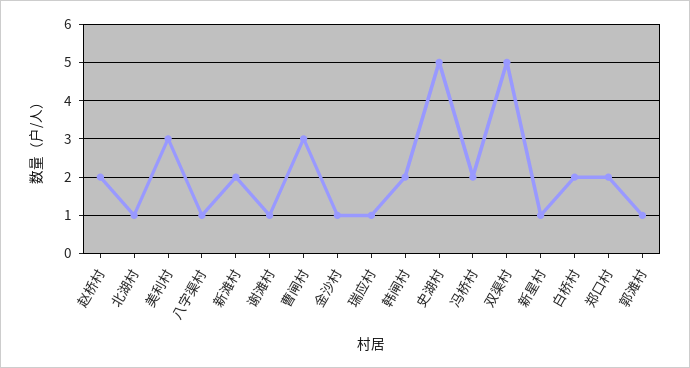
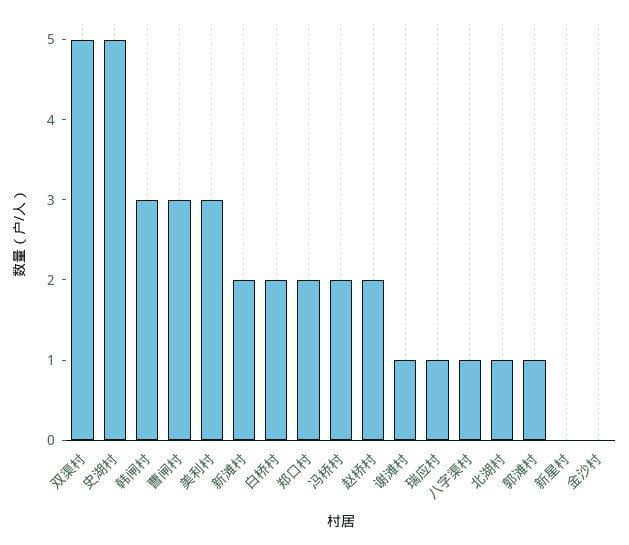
  {
    "赵桥村": 2,
    "北湖村": 1,
    "美利村": 3,
    "八字渠村": 1,
    "新滩村": 2,
    "谢滩村": 1,
    "曹闸村": 3,
-   "金沙村": 1,
+   "金沙村": 0,
    "瑞应村": 1,
-   "韩闸村": 2,
+   "韩闸村": 3,
    "史湖村": 5,
    "冯桥村": 2,
    "双渠村": 5,
-   "新星村": 1,
+   "新星村": 0,
    "白桥村": 2,
    "郑口村": 2,
    "郭滩村": 1
  }

